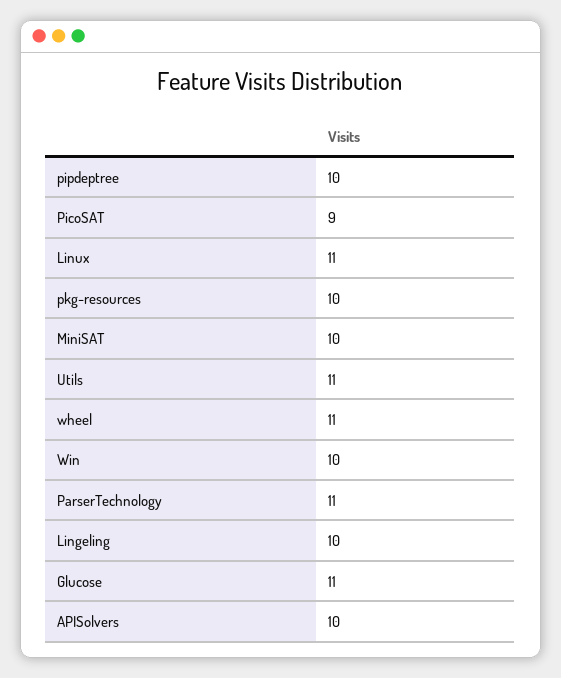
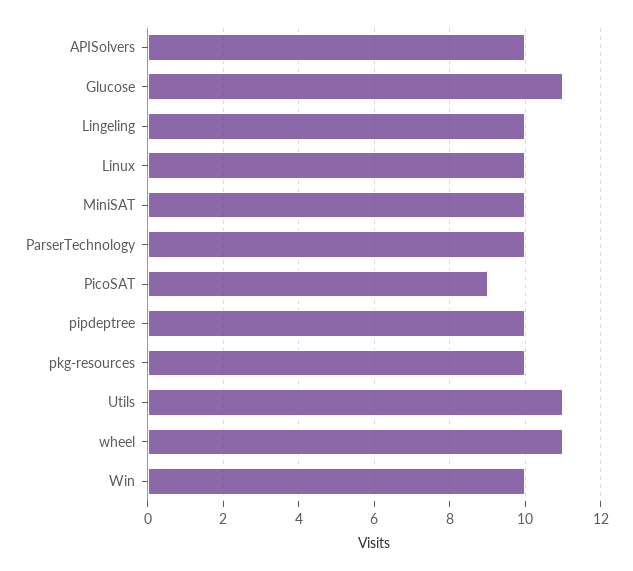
  {
    "pipdeptree": 10,
    "PicoSAT": 9,
-   "Linux": 11,
+   "Linux": 10,
    "pkg-resources": 10,
    "MiniSAT": 10,
    "Utils": 11,
    "wheel": 11,
    "Win": 10,
-   "ParserTechnology": 11,
+   "ParserTechnology": 10,
    "Lingeling": 10,
    "Glucose": 11,
    "APISolvers": 10
  }

